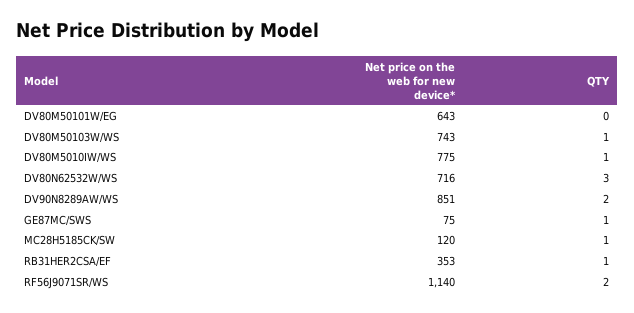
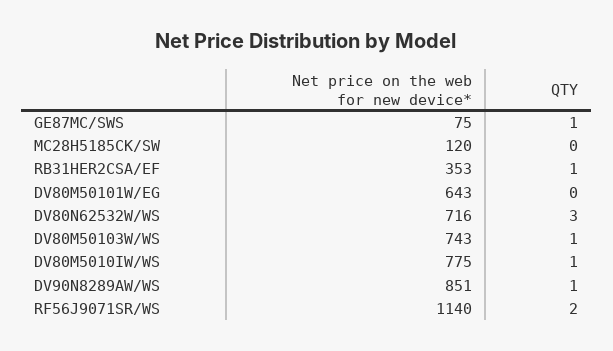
  {
    "Net price on the web for new device*": {
      "DV80M50101W/EG": 643,
      "DV80M50103W/WS": 743,
      "DV80M5010IW/WS": 775,
      "DV80N62532W/WS": 716,
      "DV90N8289AW/WS": 851,
      "GE87MC/SWS": 75,
      "MC28H5185CK/SW": 120,
      "RB31HER2CSA/EF": 353,
      "RF56J9071SR/WS": 1140
    },
    "QTY": {
      "DV80M50101W/EG": 0,
      "DV80M50103W/WS": 1,
      "DV80M5010IW/WS": 1,
      "DV80N62532W/WS": 3,
-     "DV90N8289AW/WS": 2,
+     "DV90N8289AW/WS": 1,
      "GE87MC/SWS": 1,
-     "MC28H5185CK/SW": 1,
+     "MC28H5185CK/SW": 0,
      "RB31HER2CSA/EF": 1,
      "RF56J9071SR/WS": 2
    }
  }

